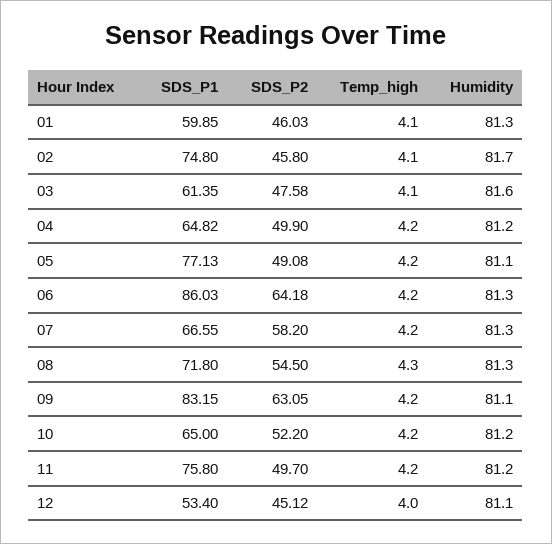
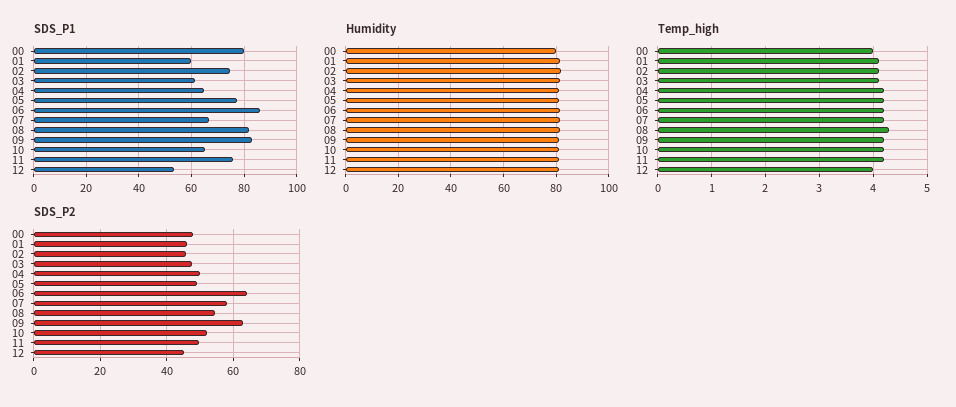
  {
    "SDS_P1": {
      "01": 59.85,
      "02": 74.8,
      "03": 61.35,
      "04": 64.82,
      "05": 77.13,
      "06": 86.03,
      "07": 66.55,
-     "08": 71.8,
+     "08": 82.5,
      "09": 83.15,
      "10": 65,
      "11": 75.8,
-     "12": 53.4
+     "12": 53.4,
+     "00": 80
    },
    "SDS_P2": {
      "01": 46.03,
      "02": 45.8,
      "03": 47.58,
      "04": 49.9,
      "05": 49.08,
      "06": 64.18,
      "07": 58.2,
      "08": 54.5,
      "09": 63.05,
      "10": 52.2,
      "11": 49.7,
-     "12": 45.12
+     "12": 45.12,
+     "00": 48
    },
    "Temp_high": {
      "01": 4.1,
      "02": 4.1,
      "03": 4.1,
      "04": 4.2,
      "05": 4.2,
      "06": 4.2,
      "07": 4.2,
      "08": 4.3,
      "09": 4.2,
      "10": 4.2,
      "11": 4.2,
-     "12": 4
+     "12": 4,
+     "00": 4
    },
    "Humidity": {
      "01": 81.3,
      "02": 81.7,
      "03": 81.6,
      "04": 81.2,
      "05": 81.1,
      "06": 81.3,
      "07": 81.3,
      "08": 81.3,
      "09": 81.1,
      "10": 81.2,
      "11": 81.2,
-     "12": 81.1
+     "12": 81.1,
+     "00": 80
    }
  }

